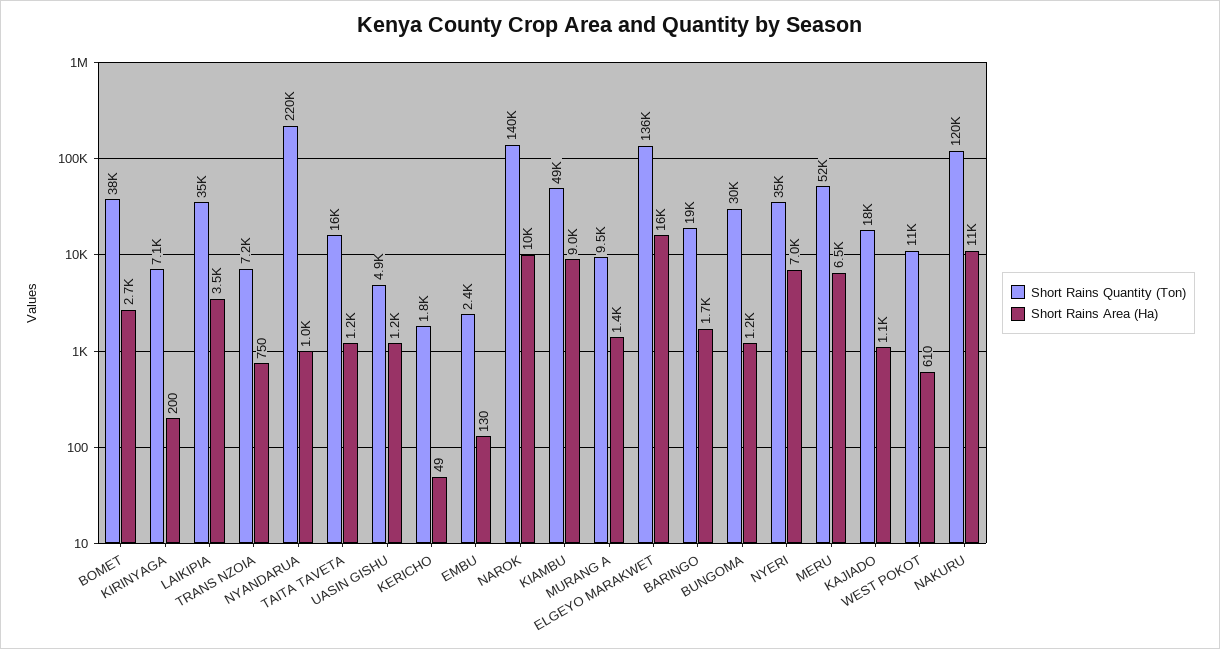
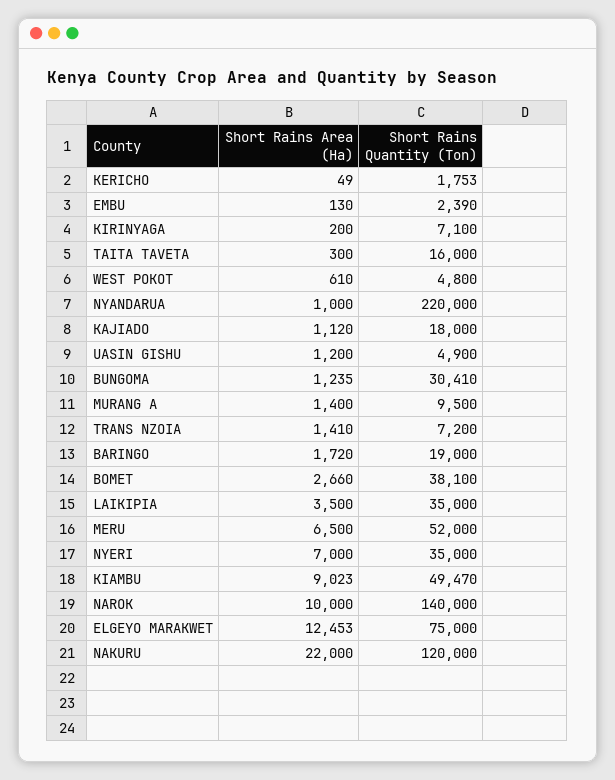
  {
    "Short Rains Quantity (Ton)": {
      "BOMET": 38100,
      "KIRINYAGA": 7100,
      "LAIKIPIA": 35000,
      "TRANS NZOIA": 7200,
      "NYANDARUA": 220000,
      "TAITA TAVETA": 16000,
      "UASIN GISHU": 4900,
      "KERICHO": 1753,
      "EMBU": 2390,
      "NAROK": 140000,
      "KIAMBU": 49470,
      "MURANG A": 9500,
-     "ELGEYO MARAKWET": 136000,
+     "ELGEYO MARAKWET": 75000,
      "BARINGO": 19000,
      "BUNGOMA": 30410,
      "NYERI": 35000,
      "MERU": 52000,
      "KAJIADO": 18000,
-     "WEST POKOT": 11000,
+     "WEST POKOT": 4800,
      "NAKURU": 120000
    },
    "Short Rains Area (Ha)": {
      "BOMET": 2660,
      "KIRINYAGA": 200,
      "LAIKIPIA": 3500,
-     "TRANS NZOIA": 750,
+     "TRANS NZOIA": 1410,
      "NYANDARUA": 1000,
-     "TAITA TAVETA": 1200,
+     "TAITA TAVETA": 300,
      "UASIN GISHU": 1200,
      "KERICHO": 49,
      "EMBU": 130,
      "NAROK": 10000,
      "KIAMBU": 9023,
      "MURANG A": 1400,
-     "ELGEYO MARAKWET": 16000,
+     "ELGEYO MARAKWET": 12453,
      "BARINGO": 1720,
      "BUNGOMA": 1235,
      "NYERI": 7000,
      "MERU": 6500,
      "KAJIADO": 1120,
      "WEST POKOT": 610,
-     "NAKURU": 11000
+     "NAKURU": 22000
    }
  }

